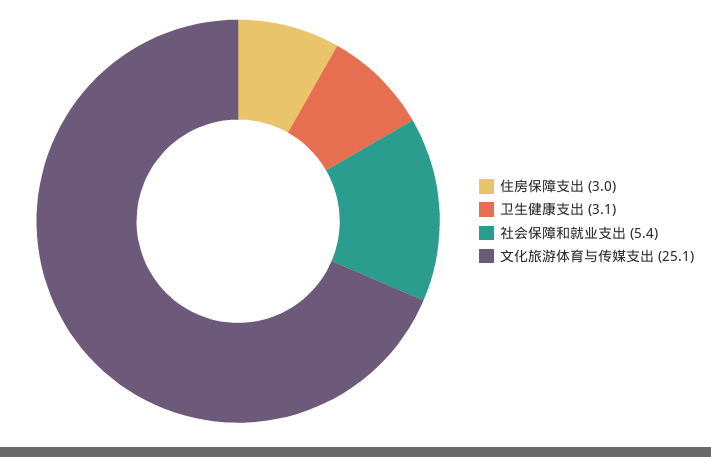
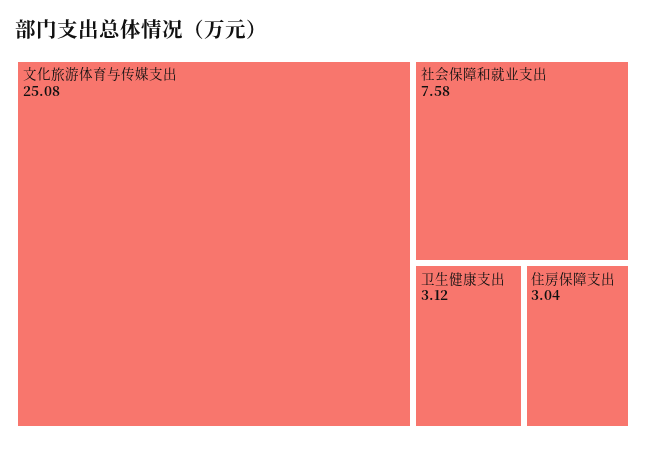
  {
    "住房保障支出": 3.04,
    "卫生健康支出": 3.12,
-   "社会保障和就业支出": 5.4,
+   "社会保障和就业支出": 7.58,
    "文化旅游体育与传媒支出": 25.08
  }

